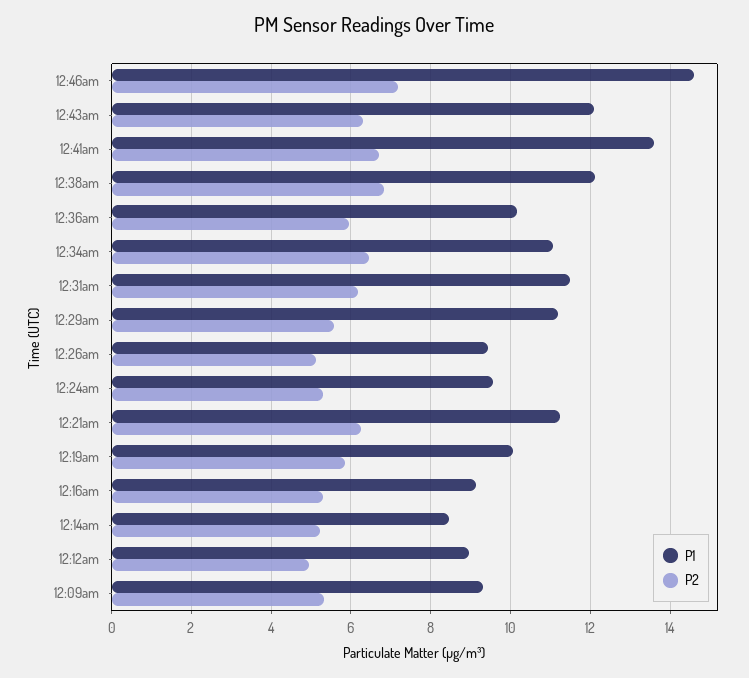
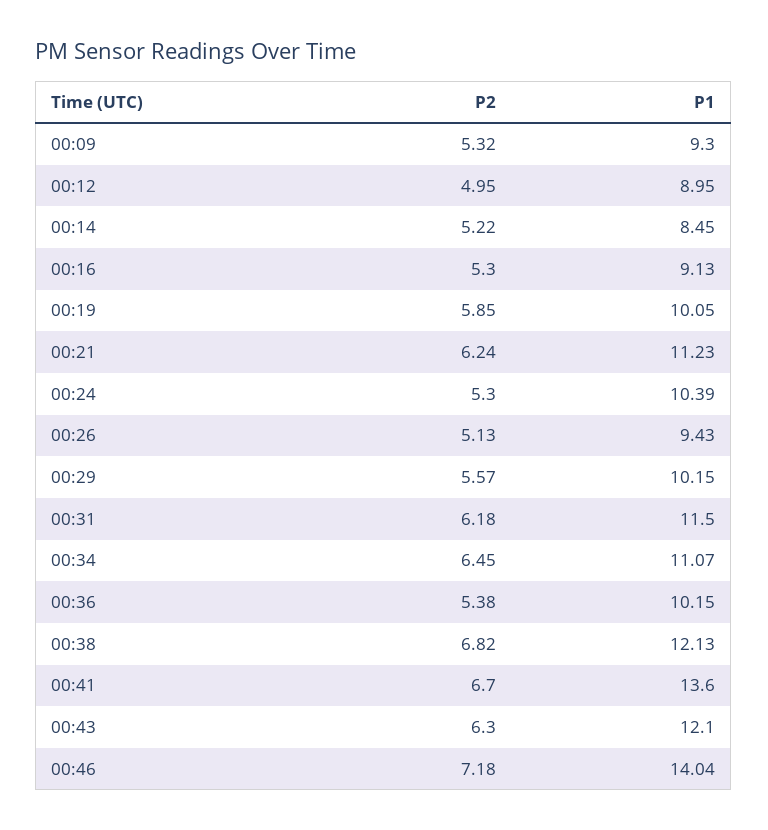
  {
    "P1": {
-     "12:46am": 14.6,
+     "12:46am": 14.04,
      "12:43am": 12.1,
      "12:41am": 13.6,
      "12:38am": 12.13,
      "12:36am": 10.15,
      "12:34am": 11.07,
      "12:31am": 11.5,
-     "12:29am": 11.2,
+     "12:29am": 10.15,
      "12:26am": 9.43,
-     "12:24am": 9.6,
+     "12:24am": 10.39,
      "12:21am": 11.23,
      "12:19am": 10.05,
      "12:16am": 9.13,
      "12:14am": 8.45,
      "12:12am": 8.95,
      "12:09am": 9.3
    },
    "P2": {
      "12:46am": 7.18,
      "12:43am": 6.3,
      "12:41am": 6.7,
      "12:38am": 6.82,
-     "12:36am": 6,
+     "12:36am": 5.38,
      "12:34am": 6.45,
      "12:31am": 6.18,
      "12:29am": 5.57,
      "12:26am": 5.13,
      "12:24am": 5.3,
      "12:21am": 6.24,
      "12:19am": 5.85,
      "12:16am": 5.3,
      "12:14am": 5.22,
      "12:12am": 4.95,
      "12:09am": 5.32
    }
  }

